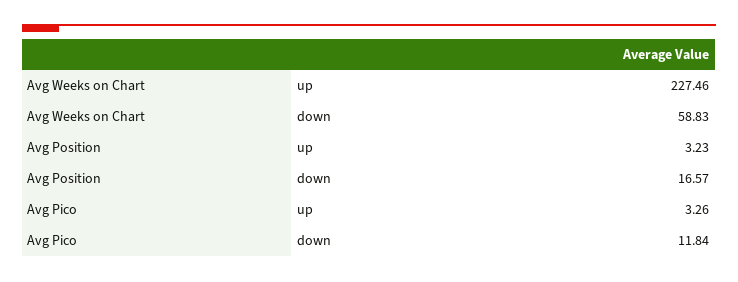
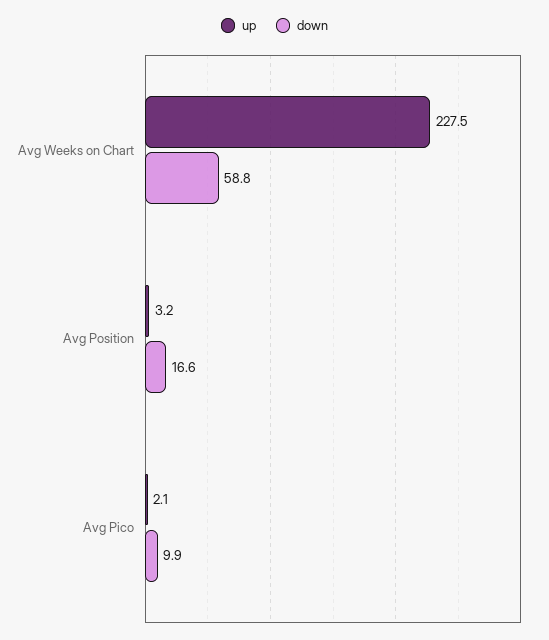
  {
    "up": {
      "Avg Weeks on Chart": 227.46,
      "Avg Position": 3.23,
-     "Avg Pico": 3.26
+     "Avg Pico": 2.1
    },
    "down": {
      "Avg Weeks on Chart": 58.83,
      "Avg Position": 16.57,
-     "Avg Pico": 11.84
+     "Avg Pico": 9.9
    }
  }

